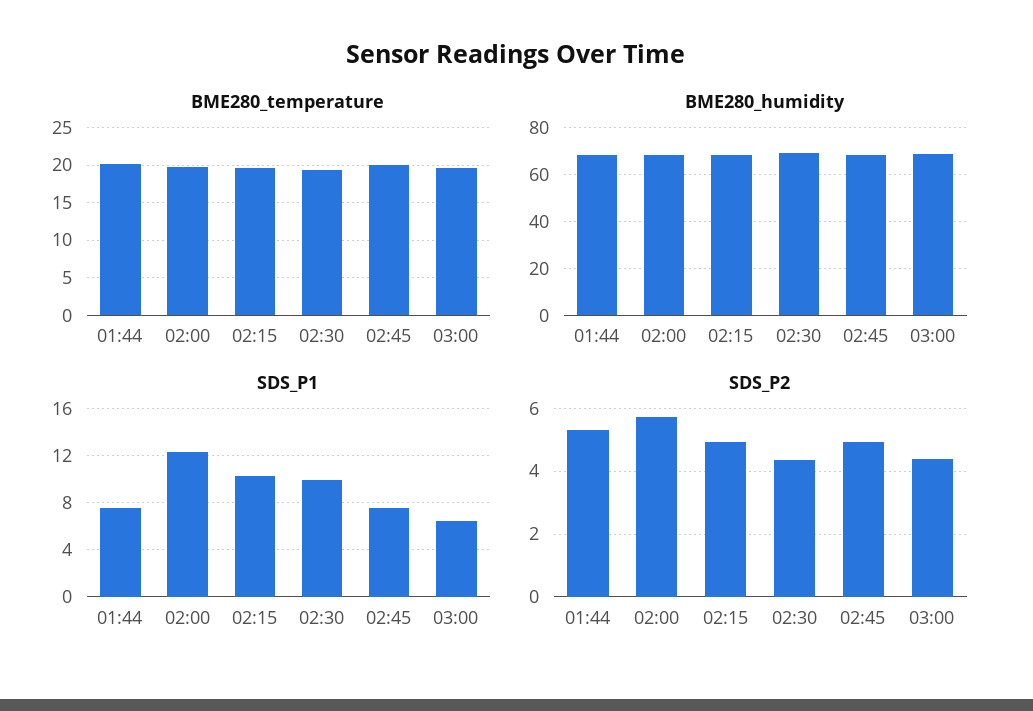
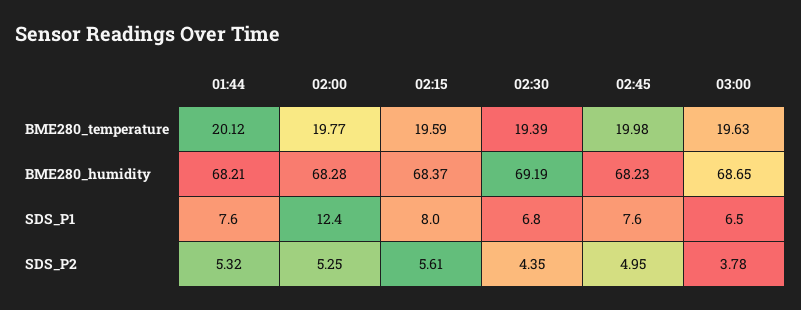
  {
    "BME280_temperature": {
      "01:44": 20.12,
      "02:00": 19.77,
      "02:15": 19.59,
      "02:30": 19.39,
      "02:45": 19.98,
      "03:00": 19.63
    },
    "BME280_humidity": {
      "01:44": 68.21,
      "02:00": 68.28,
      "02:15": 68.37,
      "02:30": 69.19,
      "02:45": 68.23,
      "03:00": 68.65
    },
    "SDS_P1": {
      "01:44": 7.6,
      "02:00": 12.4,
-     "02:15": 10,
+     "02:15": 8,
-     "02:30": 10,
+     "02:30": 6.8,
      "02:45": 7.6,
      "03:00": 6.5
    },
    "SDS_P2": {
      "01:44": 5.32,
-     "02:00": 5.8,
+     "02:00": 5.25,
-     "02:15": 5,
+     "02:15": 5.61,
      "02:30": 4.35,
      "02:45": 4.95,
-     "03:00": 4.4
+     "03:00": 3.78
    }
  }

